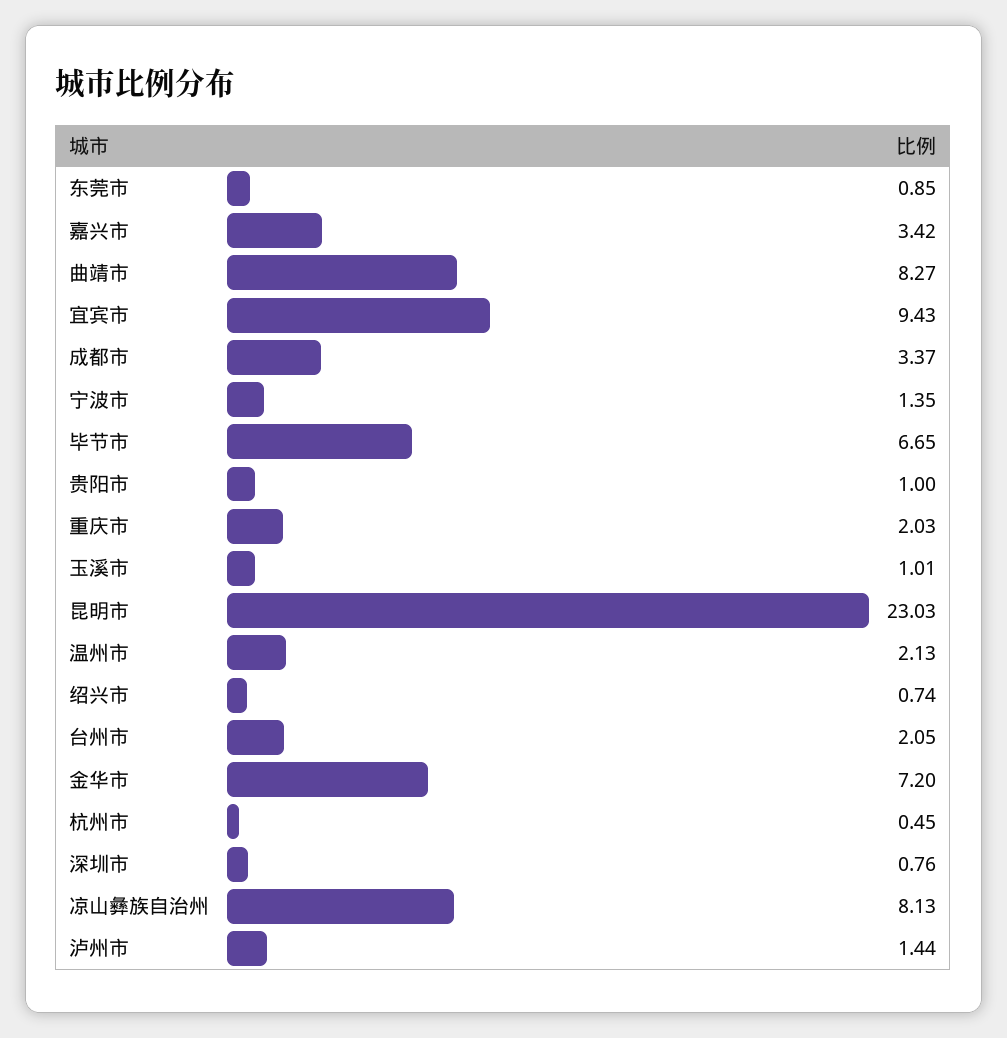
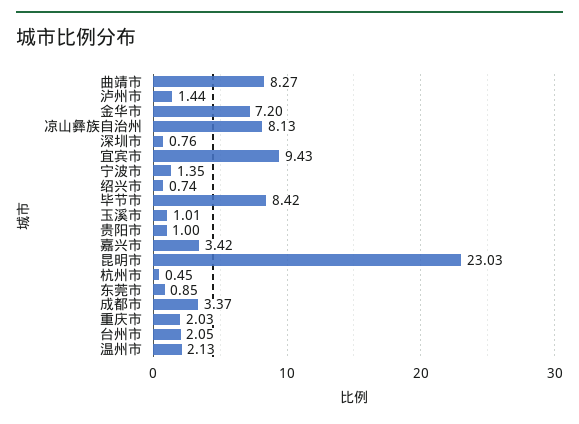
  {
    "东莞市": 0.85,
    "嘉兴市": 3.42,
    "曲靖市": 8.27,
    "宜宾市": 9.43,
    "成都市": 3.37,
    "宁波市": 1.35,
-   "毕节市": 6.65,
+   "毕节市": 8.42,
    "贵阳市": 1,
    "重庆市": 2.03,
    "玉溪市": 1.01,
    "昆明市": 23.03,
    "温州市": 2.13,
    "绍兴市": 0.74,
    "台州市": 2.05,
    "金华市": 7.2,
    "杭州市": 0.45,
    "深圳市": 0.76,
    "凉山彝族自治州": 8.13,
    "泸州市": 1.44
  }

